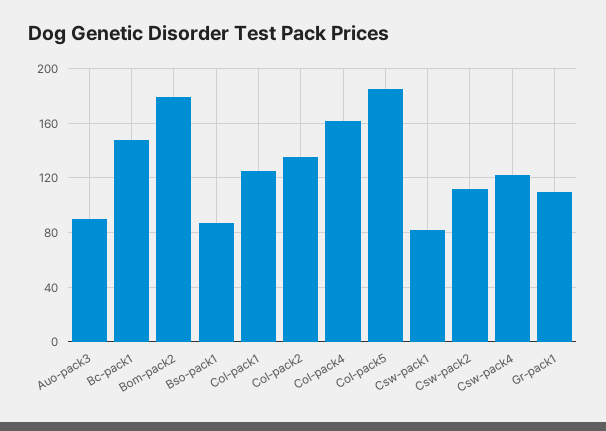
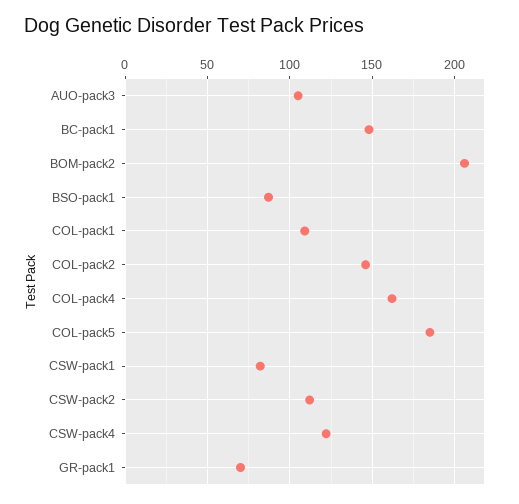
  {
-   "Auo-pack3": 90,
+   "Auo-pack3": 105,
    "Bc-pack1": 150,
-   "Bom-pack2": 180,
+   "Bom-pack2": 205,
    "Bso-pack1": 85,
-   "Col-pack1": 125,
+   "Col-pack1": 110,
-   "Col-pack2": 135,
+   "Col-pack2": 145,
    "Col-pack4": 160,
    "Col-pack5": 185,
    "Csw-pack1": 80,
    "Csw-pack2": 110,
    "Csw-pack4": 120,
-   "Gr-pack1": 110
+   "Gr-pack1": 70
  }

